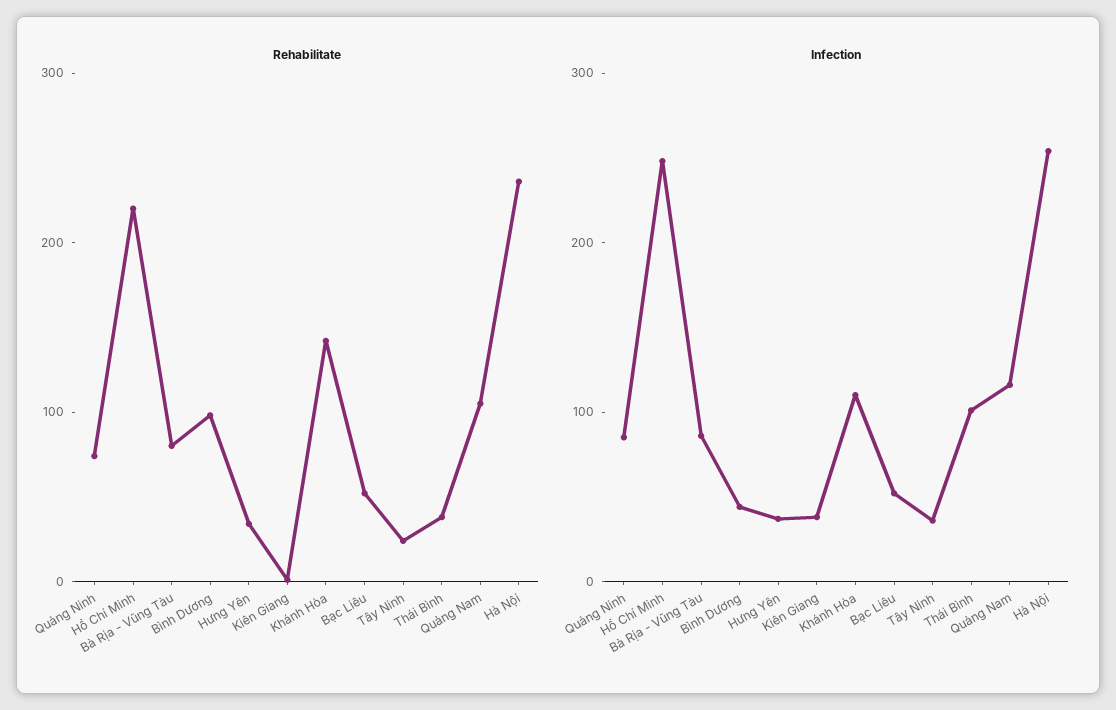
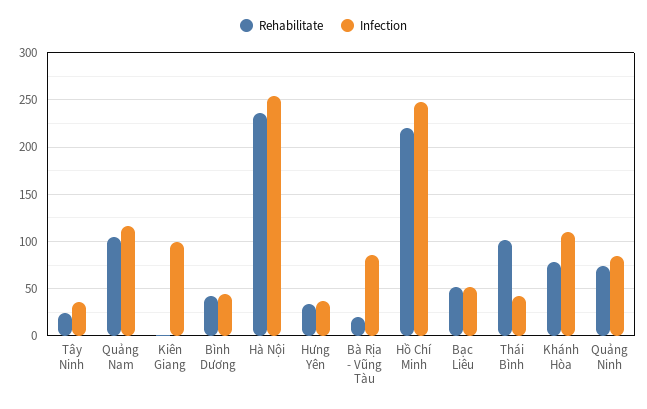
  {
    "Rehabilitate": {
      "Quảng Ninh": 70,
      "Hồ Chí Minh": 220,
-     "Bà Rịa - Vũng Tàu": 80,
+     "Bà Rịa - Vũng Tàu": 20,
-     "Bình Dương": 100,
+     "Bình Dương": 40,
      "Hưng Yên": 30,
      "Kiên Giang": 0,
-     "Khánh Hòa": 140,
+     "Khánh Hòa": 80,
      "Bạc Liêu": 50,
      "Tây Ninh": 20,
-     "Thái Bình": 40,
+     "Thái Bình": 100,
      "Quảng Nam": 110,
      "Hà Nội": 240
    },
    "Infection": {
      "Quảng Ninh": 90,
      "Hồ Chí Minh": 250,
      "Bà Rịa - Vũng Tàu": 90,
      "Bình Dương": 40,
      "Hưng Yên": 40,
-     "Kiên Giang": 40,
+     "Kiên Giang": 100,
      "Khánh Hòa": 110,
      "Bạc Liêu": 50,
      "Tây Ninh": 40,
-     "Thái Bình": 100,
+     "Thái Bình": 40,
      "Quảng Nam": 120,
      "Hà Nội": 250
    }
  }

